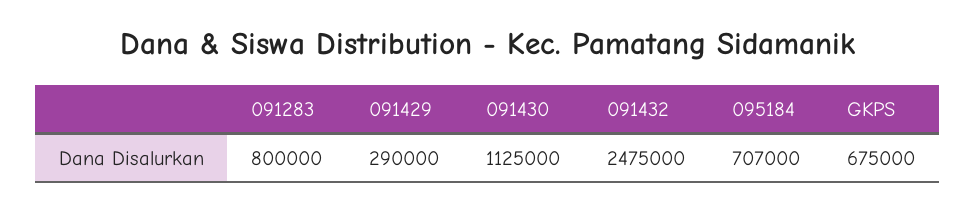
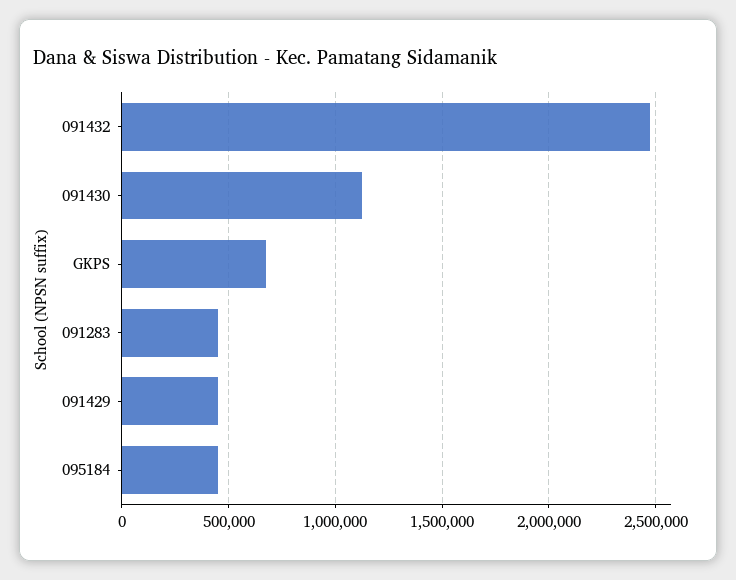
  {
-   "091283": 800000,
+   "091283": 450000,
-   "091429": 290000,
+   "091429": 450000,
    "091430": 1125000,
    "091432": 2475000,
-   "095184": 707000,
+   "095184": 450000,
    "GKPS": 675000
  }

